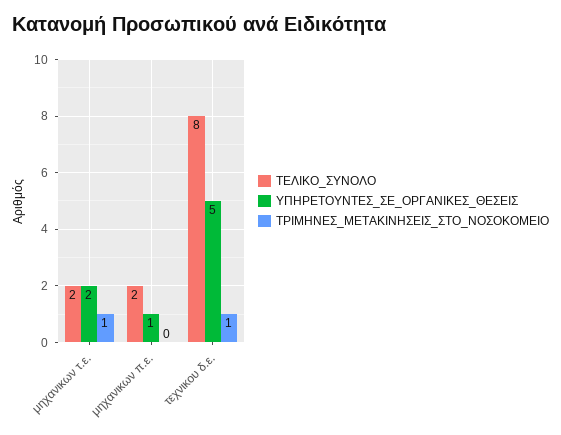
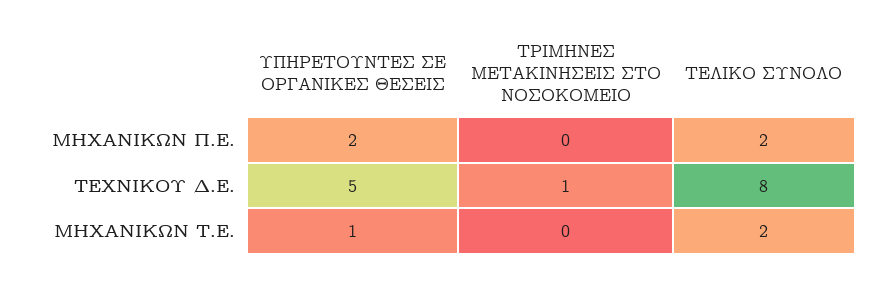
  {
    "ΤΕΛΙΚΟ_ΣΥΝΟΛΟ": {
      "μηχανικων τ.ε.": 2,
      "μηχανικων π.ε.": 2,
      "τεχνικου δ.ε.": 8
    },
    "ΥΠΗΡΕΤΟΥΝΤΕΣ_ΣΕ_ΟΡΓΑΝΙΚΕΣ_ΘΕΣΕΙΣ": {
-     "μηχανικων τ.ε.": 2,
+     "μηχανικων τ.ε.": 1,
-     "μηχανικων π.ε.": 1,
+     "μηχανικων π.ε.": 2,
      "τεχνικου δ.ε.": 5
    },
    "ΤΡΙΜΗΝΕΣ_ΜΕΤΑΚΙΝΗΣΕΙΣ_ΣΤΟ_ΝΟΣΟΚΟΜΕΙΟ": {
-     "μηχανικων τ.ε.": 1,
+     "μηχανικων τ.ε.": 0,
      "μηχανικων π.ε.": 0,
      "τεχνικου δ.ε.": 1
    }
  }

